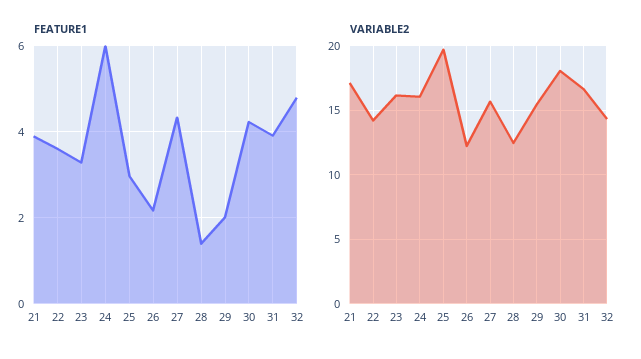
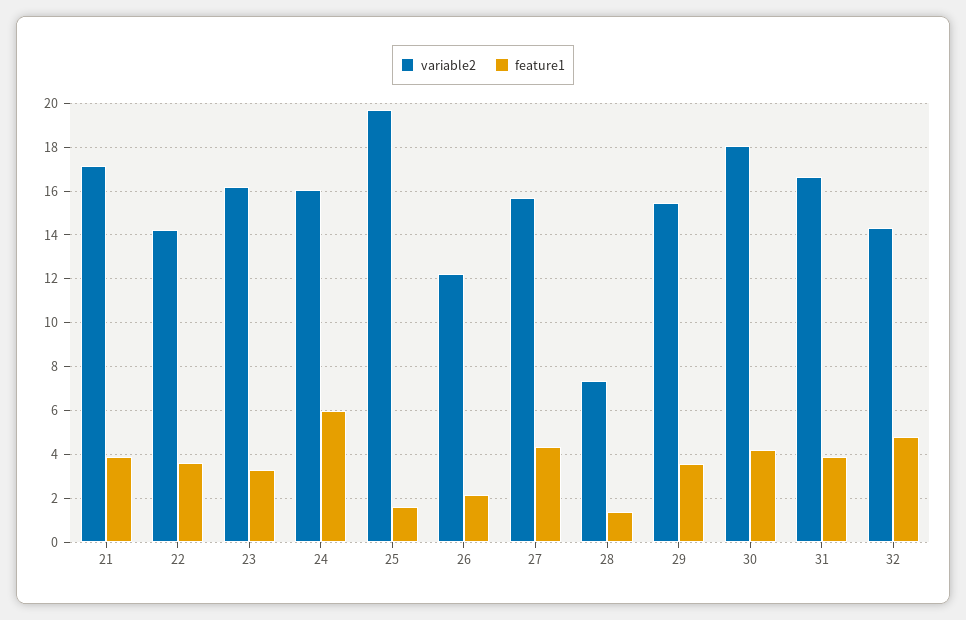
  {
    "FEATURE1": {
      "21": 3.8,
      "22": 3.6,
      "23": 3.2,
      "24": 6,
-     "25": 3,
+     "25": 1.5,
      "26": 2.2,
      "27": 4.4,
      "28": 1.4,
-     "29": 2,
+     "29": 3.5,
      "30": 4.2,
      "31": 4,
      "32": 4.8
    },
    "VARIABLE2": {
      "21": 17,
      "22": 14,
      "23": 16,
      "24": 16,
      "25": 19.5,
      "26": 12,
      "27": 15.5,
-     "28": 12.5,
+     "28": 7.5,
      "29": 15.5,
      "30": 18,
      "31": 16.5,
      "32": 14.5
    }
  }

